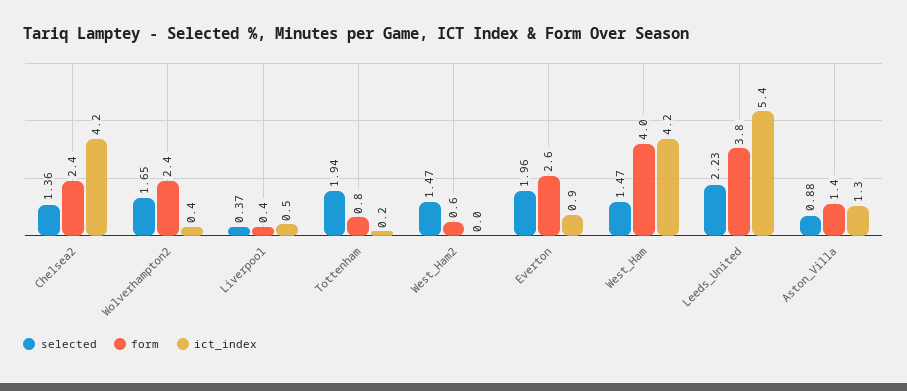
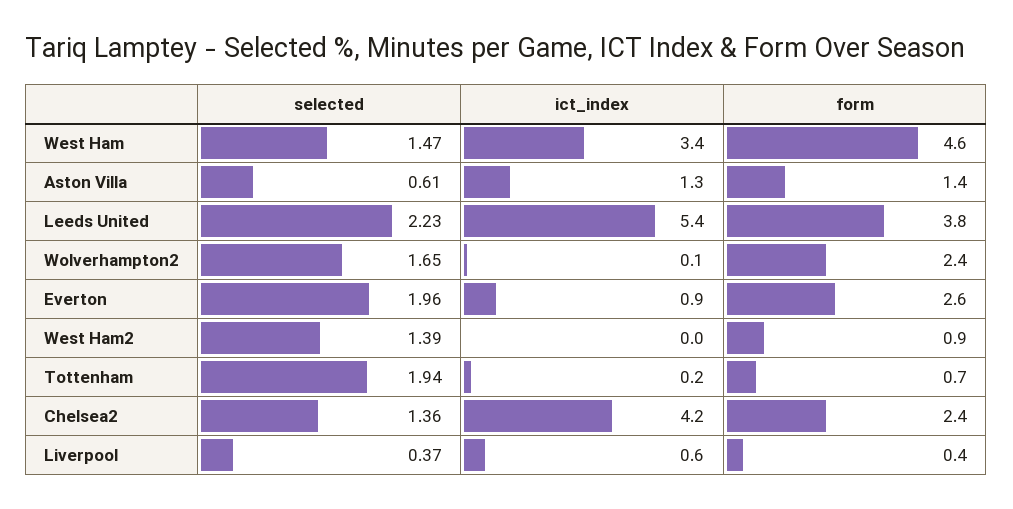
  {
    "selected": {
      "Chelsea2": 1.36,
      "Wolverhampton2": 1.65,
      "Liverpool": 0.37,
      "Tottenham": 1.94,
-     "West_Ham2": 1.47,
+     "West_Ham2": 1.39,
      "Everton": 1.96,
      "West_Ham": 1.47,
      "Leeds_United": 2.23,
-     "Aston_Villa": 0.88
+     "Aston_Villa": 0.61
    },
    "form": {
      "Chelsea2": 2.4,
      "Wolverhampton2": 2.4,
      "Liverpool": 0.4,
-     "Tottenham": 0.8,
+     "Tottenham": 0.7,
-     "West_Ham2": 0.6,
+     "West_Ham2": 0.9,
      "Everton": 2.6,
-     "West_Ham": 4,
+     "West_Ham": 4.6,
      "Leeds_United": 3.8,
      "Aston_Villa": 1.4
    },
    "ict_index": {
      "Chelsea2": 4.2,
-     "Wolverhampton2": 0.4,
+     "Wolverhampton2": 0.1,
-     "Liverpool": 0.5,
+     "Liverpool": 0.6,
      "Tottenham": 0.2,
      "West_Ham2": 0,
      "Everton": 0.9,
-     "West_Ham": 4.2,
+     "West_Ham": 3.4,
      "Leeds_United": 5.4,
      "Aston_Villa": 1.3
    }
  }

